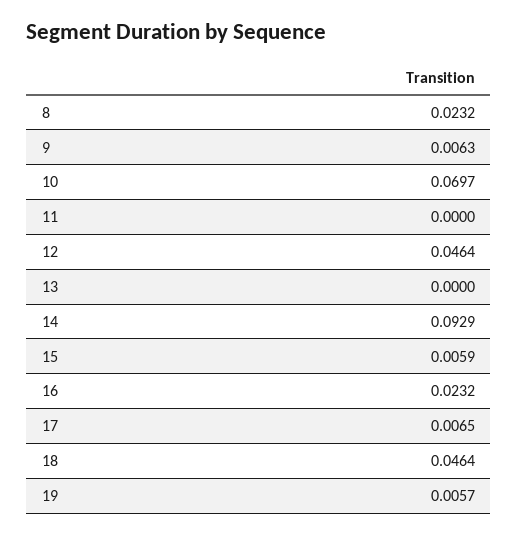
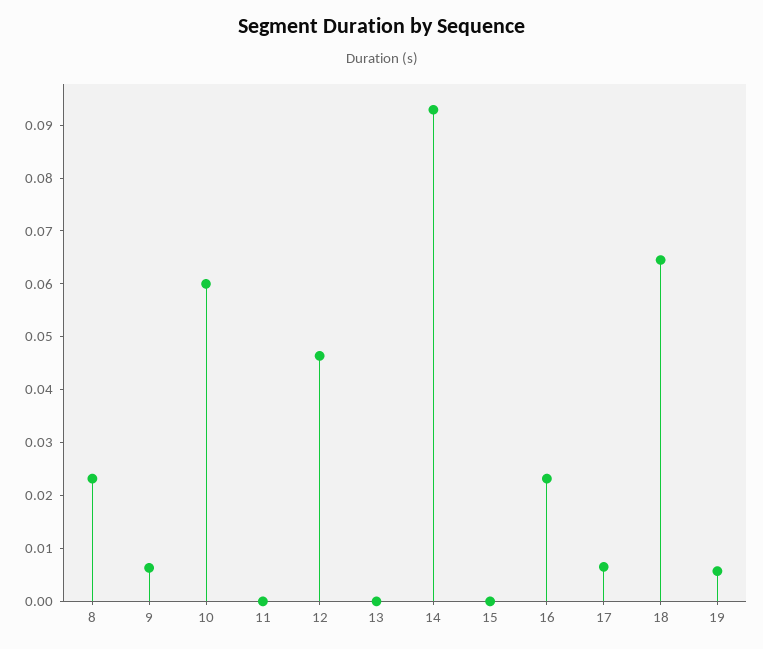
  {
    "8": 0.0232,
    "9": 0.0063,
-   "10": 0.0697,
+   "10": 0.06,
    "11": 0,
    "12": 0.0464,
    "13": 0,
    "14": 0.0929,
-   "15": 0.0059,
+   "15": 0,
    "16": 0.0232,
    "17": 0.0065,
-   "18": 0.0464,
+   "18": 0.064,
    "19": 0.0057
  }

